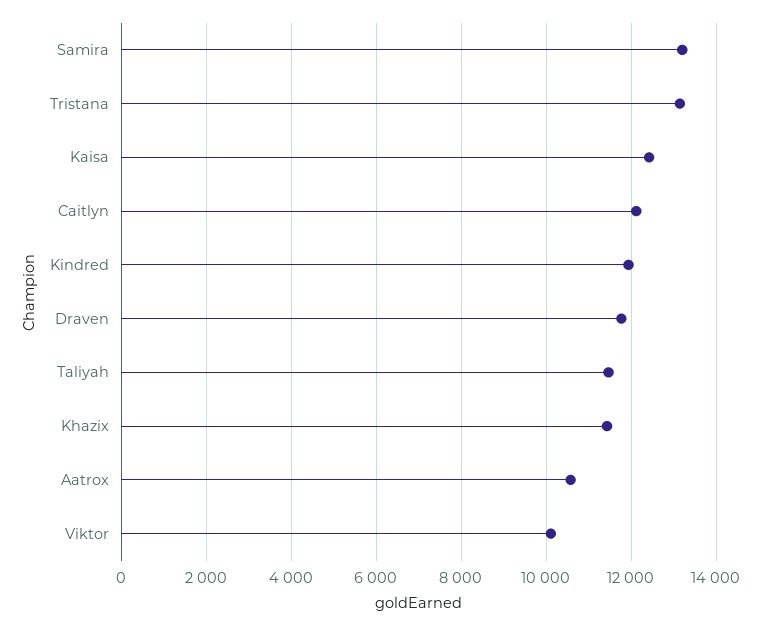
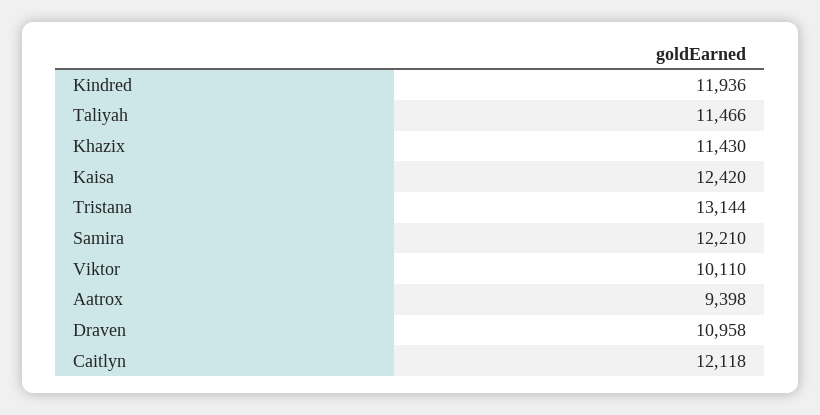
  {
-   "Samira": 13200,
+   "Samira": 12210,
    "Tristana": 13144,
    "Kaisa": 12420,
    "Caitlyn": 12118,
    "Kindred": 11936,
-   "Draven": 11800,
+   "Draven": 10958,
    "Taliyah": 11466,
    "Khazix": 11430,
-   "Aatrox": 10600,
+   "Aatrox": 9398,
    "Viktor": 10110
  }

